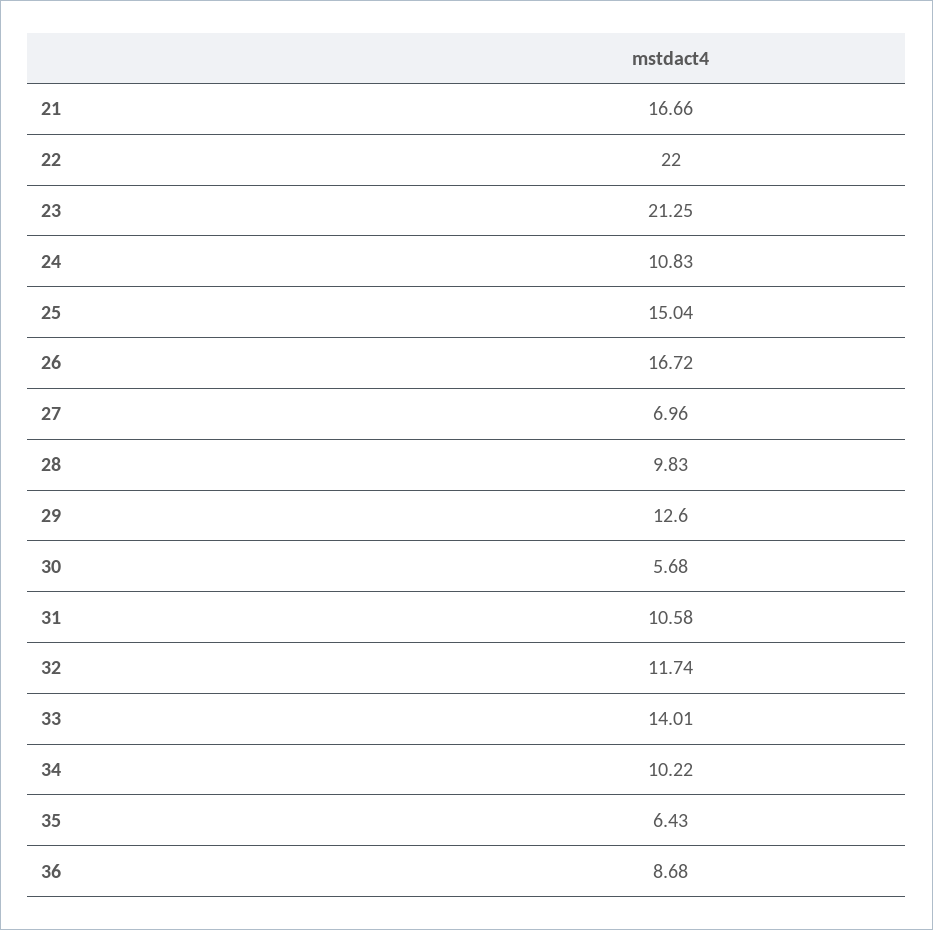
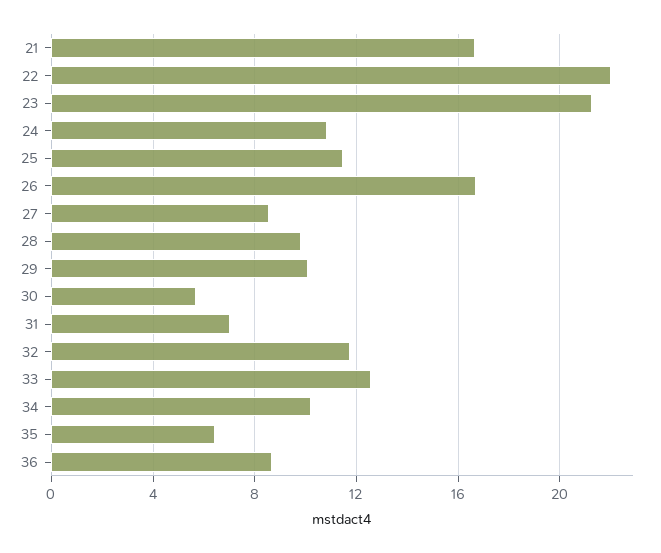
  {
    "21": 16.66,
    "22": 22,
    "23": 21.25,
    "24": 10.83,
-   "25": 15.04,
+   "25": 11.5,
    "26": 16.72,
-   "27": 6.96,
+   "27": 8.5,
    "28": 9.83,
-   "29": 12.6,
+   "29": 10,
    "30": 5.68,
-   "31": 10.58,
+   "31": 7,
    "32": 11.74,
-   "33": 14.01,
+   "33": 12.5,
    "34": 10.22,
    "35": 6.43,
    "36": 8.68
  }

